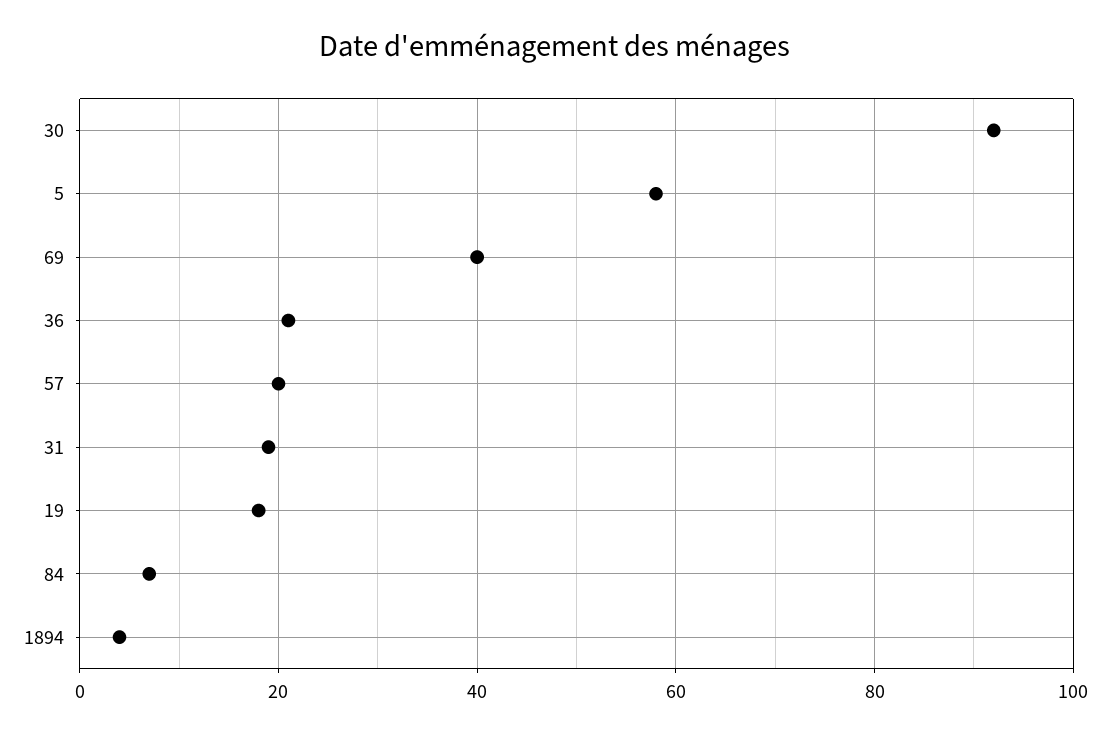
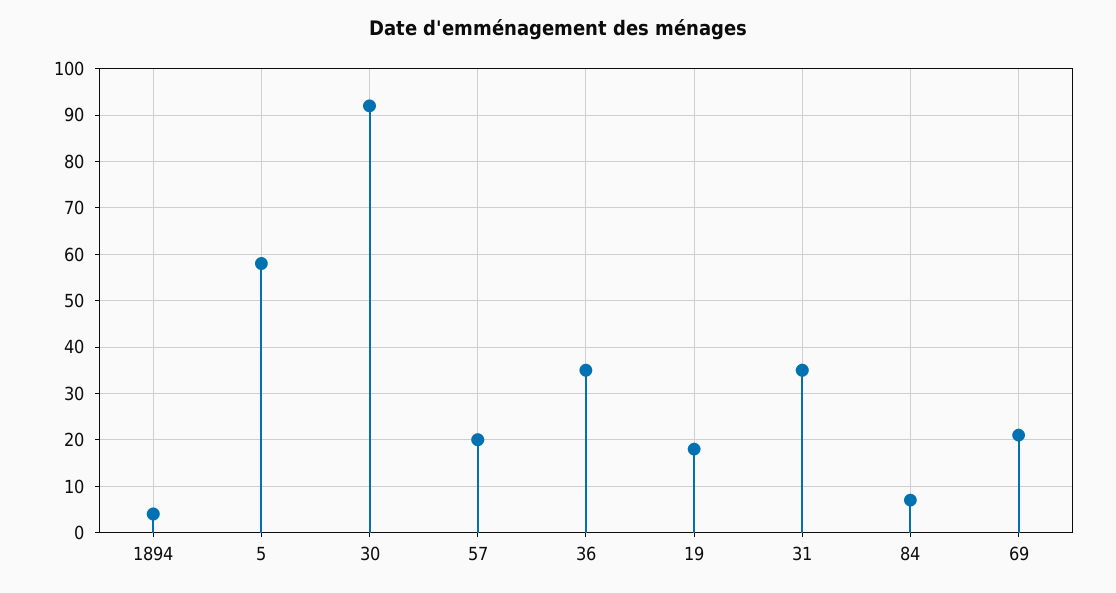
  {
    "30": 90,
    "5": 60,
-   "69": 40,
+   "69": 20,
-   "36": 20,
+   "36": 35,
    "57": 20,
-   "31": 20,
+   "31": 35,
    "19": 20,
    "84": 5,
    "1894": 5
  }

